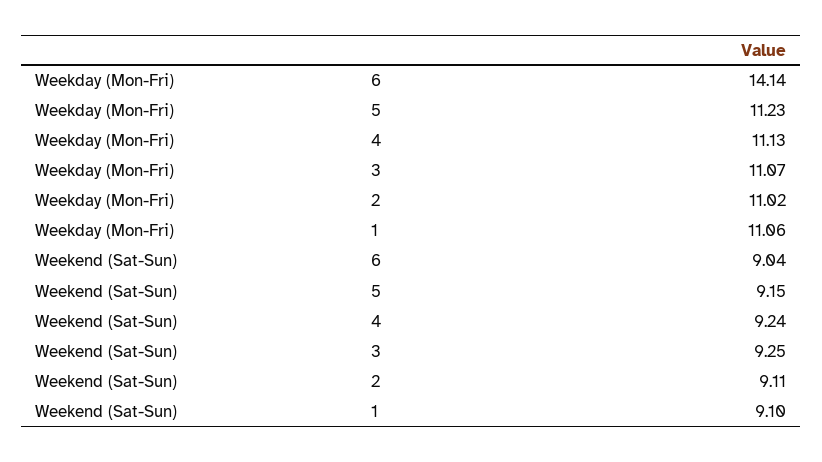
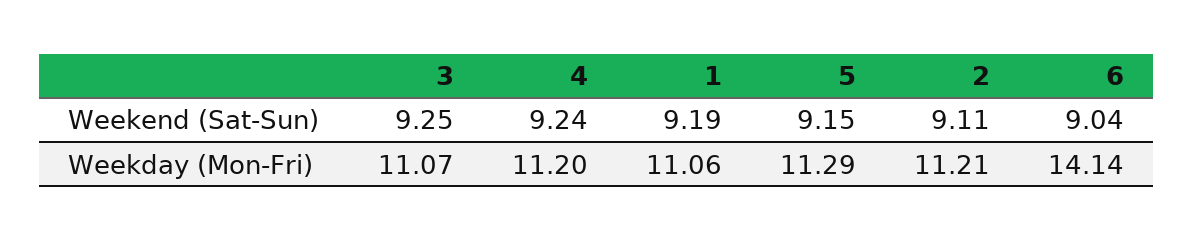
  {
    "Weekday (Mon-Fri)": {
      "6": 14.14,
-     "5": 11.23,
+     "5": 11.29,
-     "4": 11.13,
+     "4": 11.2,
      "3": 11.07,
-     "2": 11.02,
+     "2": 11.21,
      "1": 11.06
    },
    "Weekend (Sat-Sun)": {
      "6": 9.04,
      "5": 9.15,
      "4": 9.24,
      "3": 9.25,
      "2": 9.11,
-     "1": 9.1
+     "1": 9.19
    }
  }

